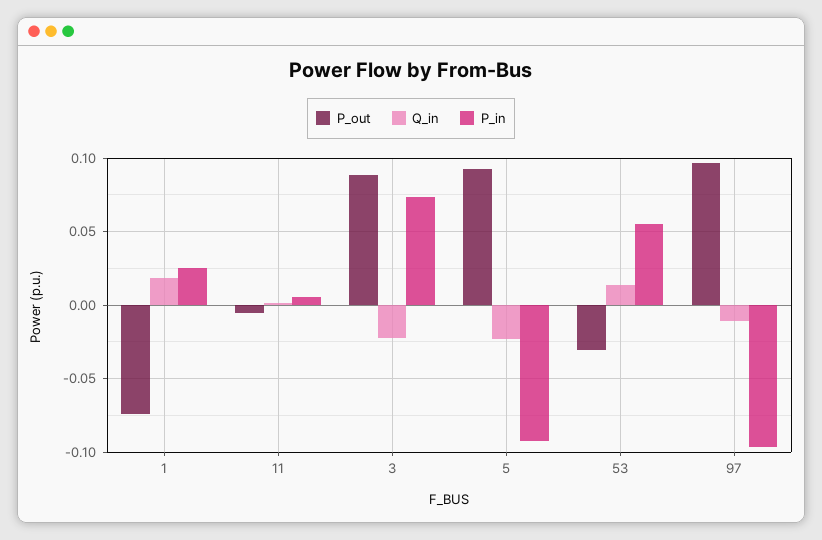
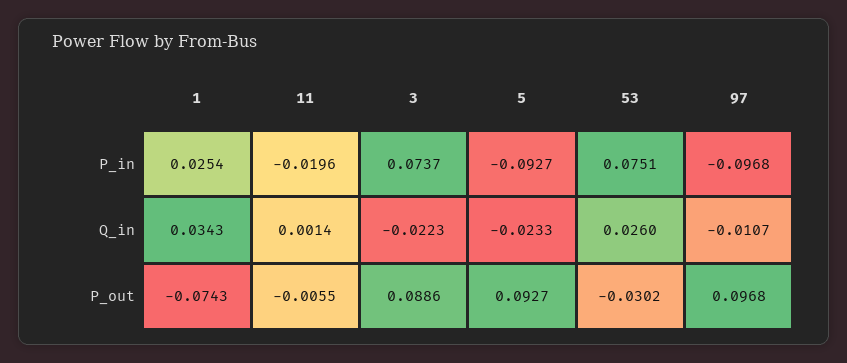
  {
    "P_out": {
      "1": -0.0743,
      "11": -0.0055,
      "3": 0.0886,
      "5": 0.0927,
      "53": -0.0302,
      "97": 0.0968
    },
    "Q_in": {
-     "1": 0.02,
+     "1": 0.0343,
      "11": 0.0014,
      "3": -0.0223,
      "5": -0.0233,
-     "53": 0.015,
+     "53": 0.026,
      "97": -0.0107
    },
    "P_in": {
      "1": 0.0254,
-     "11": 0.005,
+     "11": -0.0196,
      "3": 0.0737,
      "5": -0.0927,
-     "53": 0.055,
+     "53": 0.0751,
      "97": -0.0968
    }
  }

